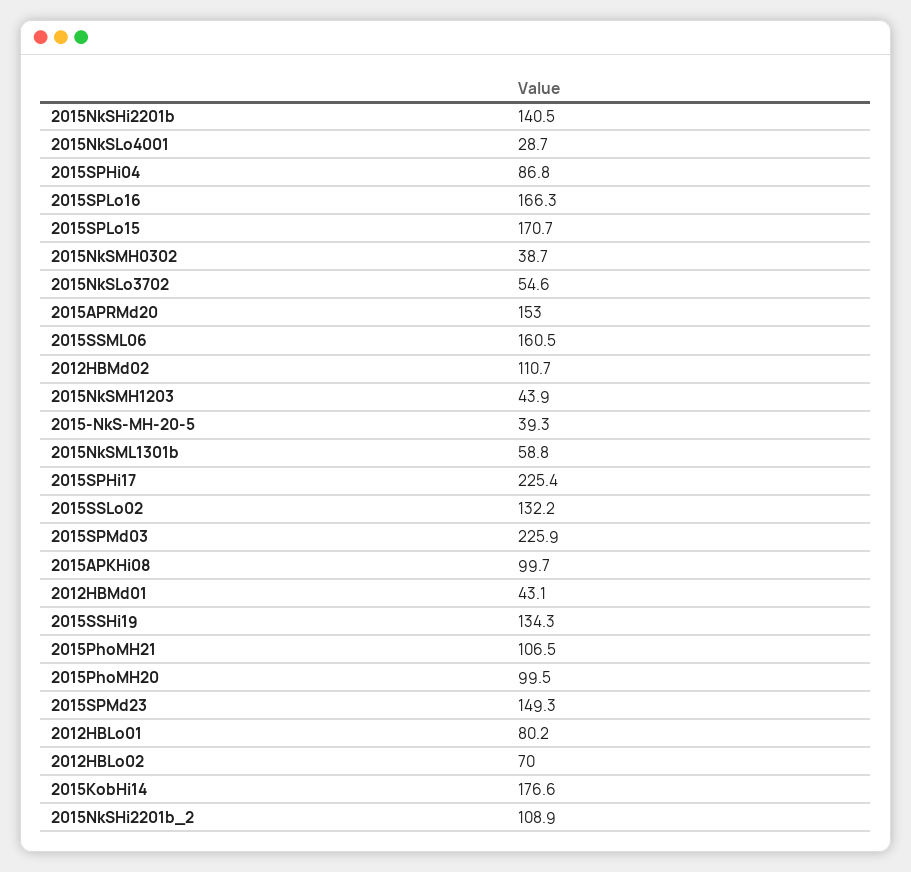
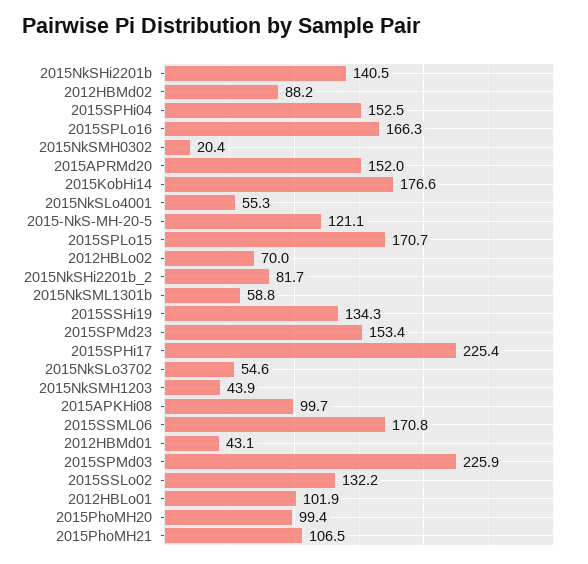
  {
    "2015NkSHi2201b": 140.5,
-   "2015NkSLo4001": 28.7,
+   "2015NkSLo4001": 55.3,
-   "2015SPHi04": 86.8,
+   "2015SPHi04": 152.5,
    "2015SPLo16": 166.3,
    "2015SPLo15": 170.7,
-   "2015NkSMH0302": 38.7,
+   "2015NkSMH0302": 20.4,
    "2015NkSLo3702": 54.6,
-   "2015APRMd20": 153,
+   "2015APRMd20": 152,
-   "2015SSML06": 160.5,
+   "2015SSML06": 170.8,
-   "2012HBMd02": 110.7,
+   "2012HBMd02": 88.2,
    "2015NkSMH1203": 43.9,
-   "2015-NkS-MH-20-5": 39.3,
+   "2015-NkS-MH-20-5": 121.1,
    "2015NkSML1301b": 58.8,
    "2015SPHi17": 225.4,
    "2015SSLo02": 132.2,
    "2015SPMd03": 225.9,
    "2015APKHi08": 99.7,
    "2012HBMd01": 43.1,
    "2015SSHi19": 134.3,
    "2015PhoMH21": 106.5,
-   "2015PhoMH20": 99.5,
+   "2015PhoMH20": 99.4,
-   "2015SPMd23": 149.3,
+   "2015SPMd23": 153.4,
-   "2012HBLo01": 80.2,
+   "2012HBLo01": 101.9,
    "2012HBLo02": 70,
    "2015KobHi14": 176.6,
-   "2015NkSHi2201b_2": 108.9
+   "2015NkSHi2201b_2": 81.7
  }

